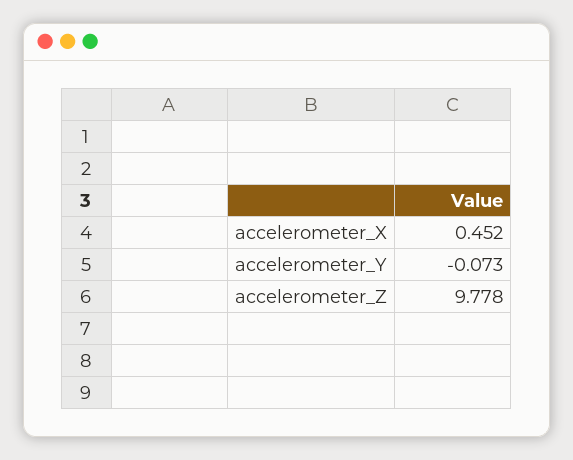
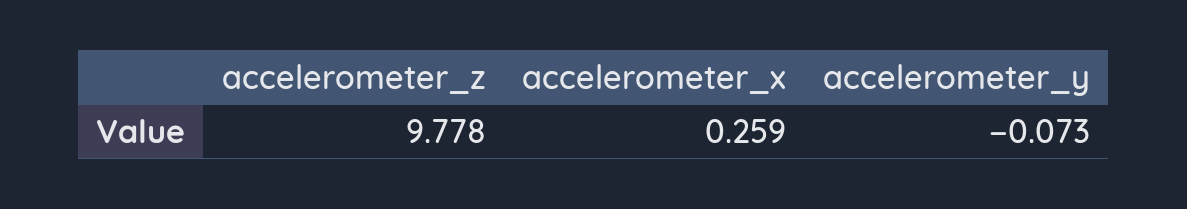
  {
-   "accelerometer_X": 0.452,
+   "accelerometer_X": 0.259,
    "accelerometer_Y": -0.073,
    "accelerometer_Z": 9.778
  }

